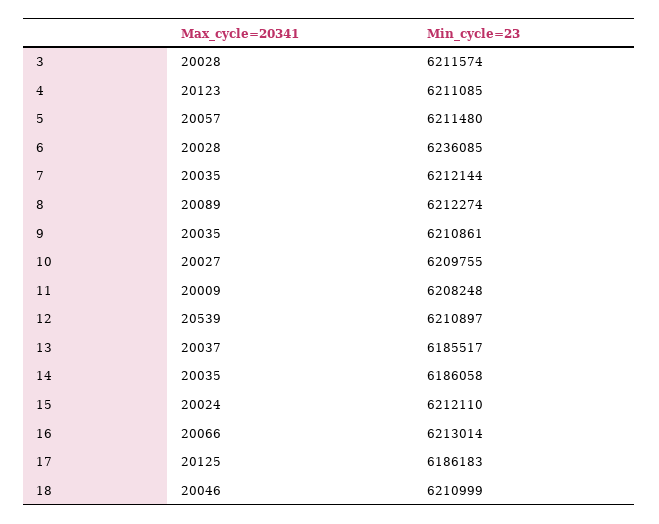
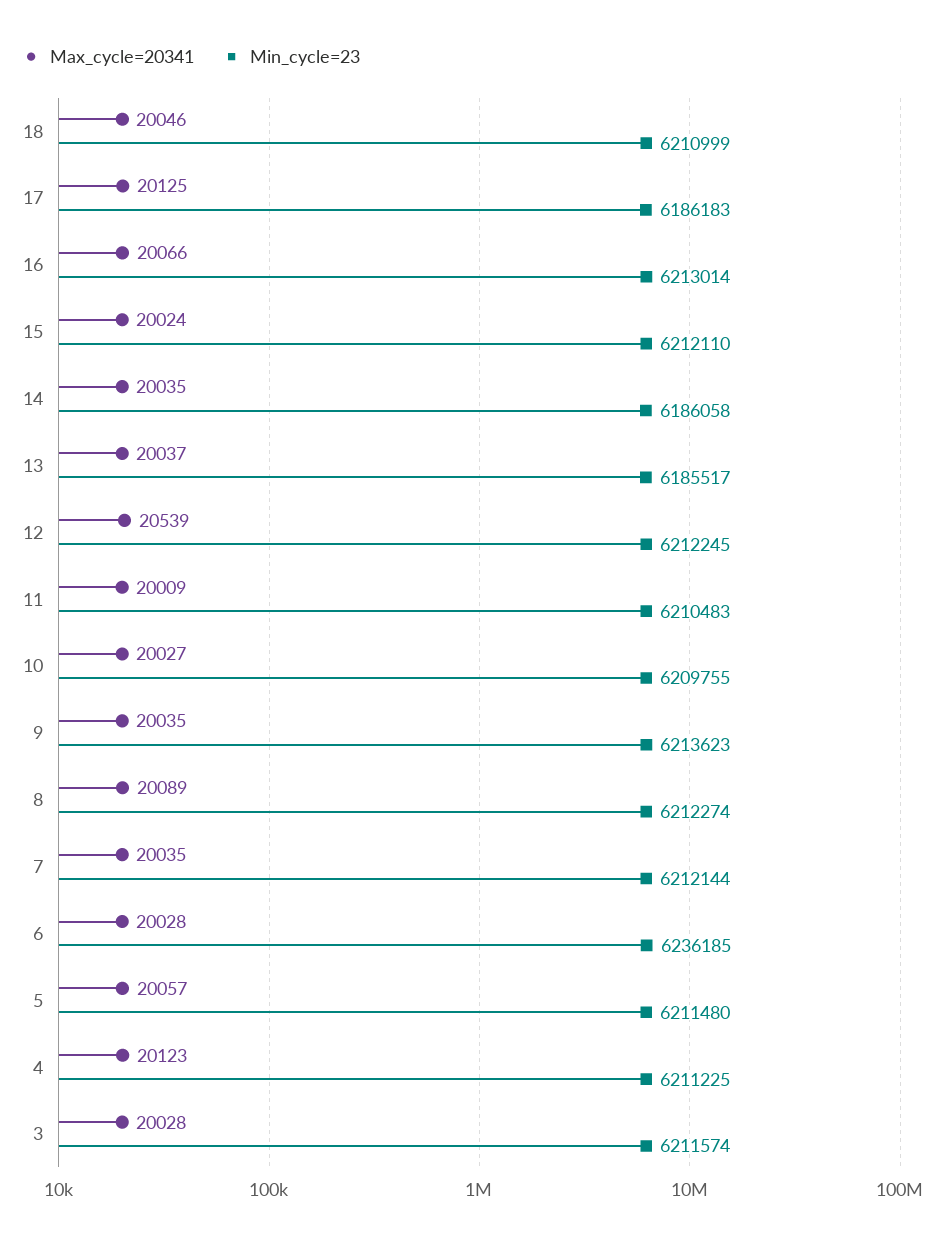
  {
    "Max_cycle=20341": {
      "3": 20028,
      "4": 20123,
      "5": 20057,
      "6": 20028,
      "7": 20035,
      "8": 20089,
      "9": 20035,
      "10": 20027,
      "11": 20009,
      "12": 20539,
      "13": 20037,
      "14": 20035,
      "15": 20024,
      "16": 20066,
      "17": 20125,
      "18": 20046
    },
    "Min_cycle=23": {
      "3": 6211574,
-     "4": 6211085,
+     "4": 6211225,
      "5": 6211480,
-     "6": 6236085,
+     "6": 6236185,
      "7": 6212144,
      "8": 6212274,
-     "9": 6210861,
+     "9": 6213623,
      "10": 6209755,
-     "11": 6208248,
+     "11": 6210483,
-     "12": 6210897,
+     "12": 6212245,
      "13": 6185517,
      "14": 6186058,
      "15": 6212110,
      "16": 6213014,
      "17": 6186183,
      "18": 6210999
    }
  }

